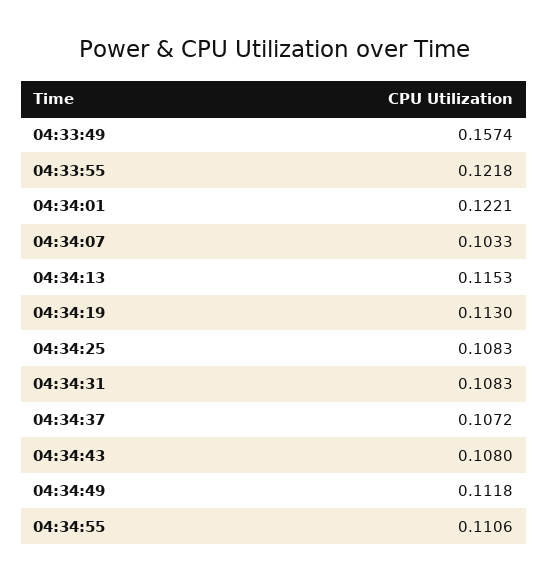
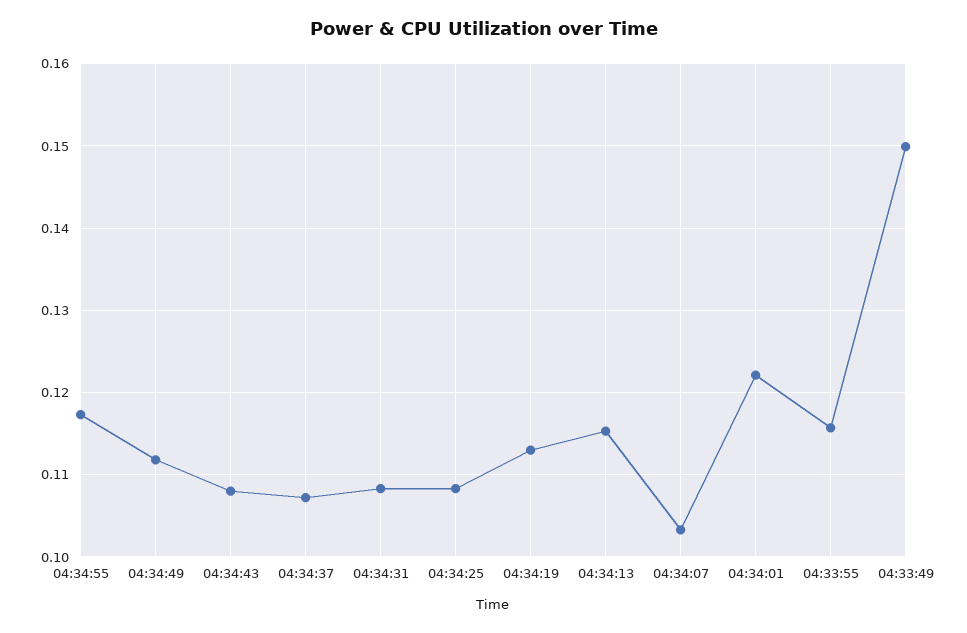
  {
-   "04:33:49": 0.1574,
+   "04:33:49": 0.15,
-   "04:33:55": 0.1218,
+   "04:33:55": 0.116,
    "04:34:01": 0.1221,
    "04:34:07": 0.1033,
    "04:34:13": 0.1153,
    "04:34:19": 0.113,
    "04:34:25": 0.1083,
    "04:34:31": 0.1083,
    "04:34:37": 0.1072,
    "04:34:43": 0.108,
    "04:34:49": 0.1118,
-   "04:34:55": 0.1106
+   "04:34:55": 0.117
  }

